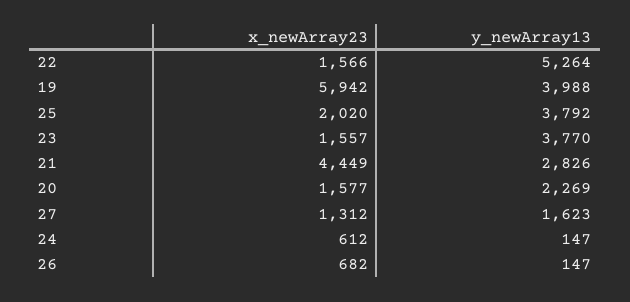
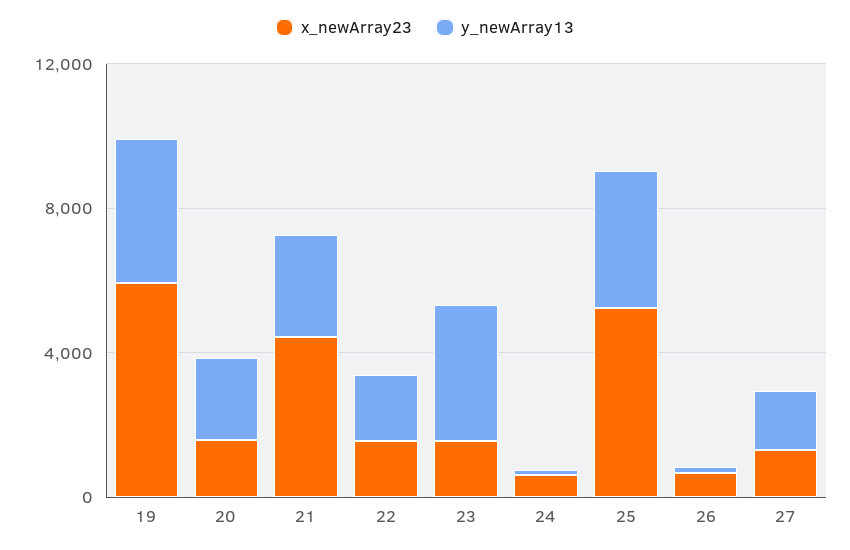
  {
    "x_newArray23": {
      "22": 1566,
      "19": 5942,
-     "25": 2020,
+     "25": 5000,
      "23": 1557,
      "21": 4449,
      "20": 1577,
      "27": 1312,
      "24": 612,
      "26": 682
    },
    "y_newArray13": {
-     "22": 5264,
+     "22": 2000,
      "19": 3988,
      "25": 3792,
      "23": 3770,
      "21": 2826,
      "20": 2269,
      "27": 1623,
      "24": 147,
      "26": 147
    }
  }

